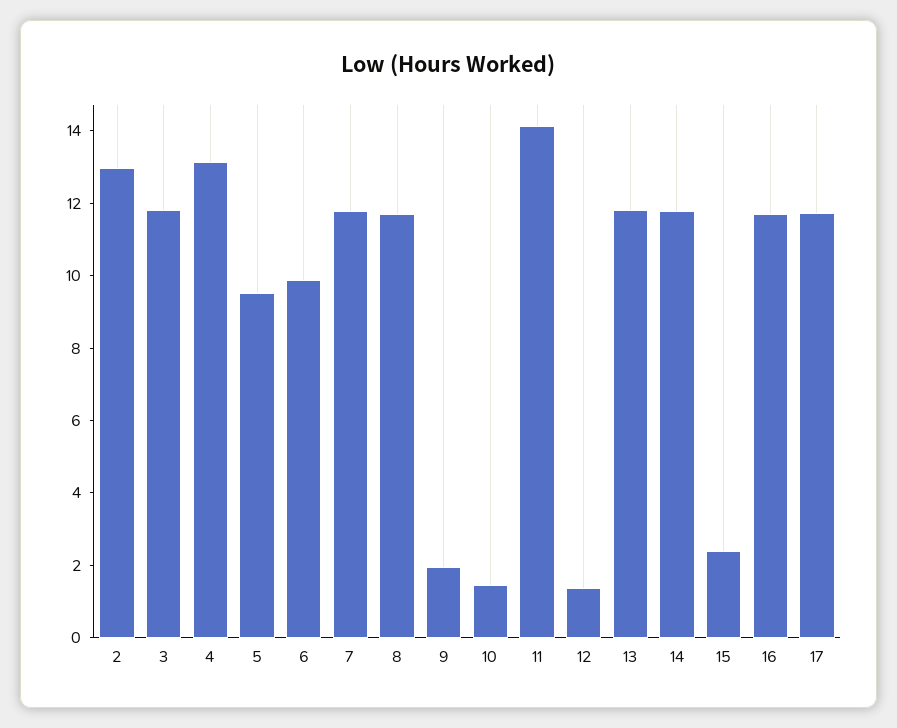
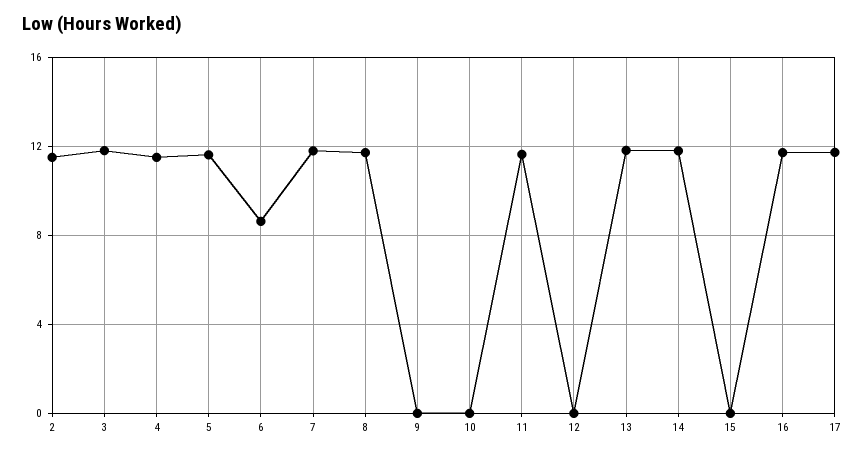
  {
-   "2": 13,
+   "2": 11.5,
    "3": 12,
-   "4": 13,
+   "4": 11.5,
-   "5": 9.5,
+   "5": 11.5,
-   "6": 10,
+   "6": 8.5,
    "7": 12,
    "8": 11.5,
-   "9": 2,
+   "9": 0,
-   "10": 1.5,
+   "10": 0,
-   "11": 14,
+   "11": 11.5,
-   "12": 1.5,
+   "12": 0,
    "13": 12,
    "14": 12,
-   "15": 2.5,
+   "15": 0,
    "16": 11.5,
    "17": 11.5
  }

